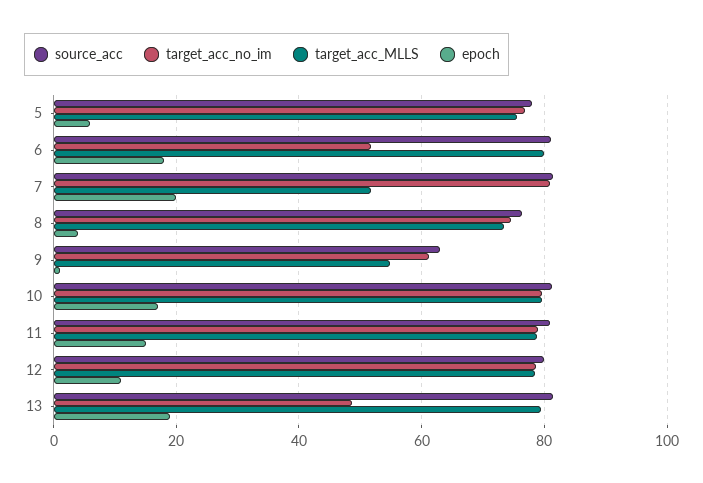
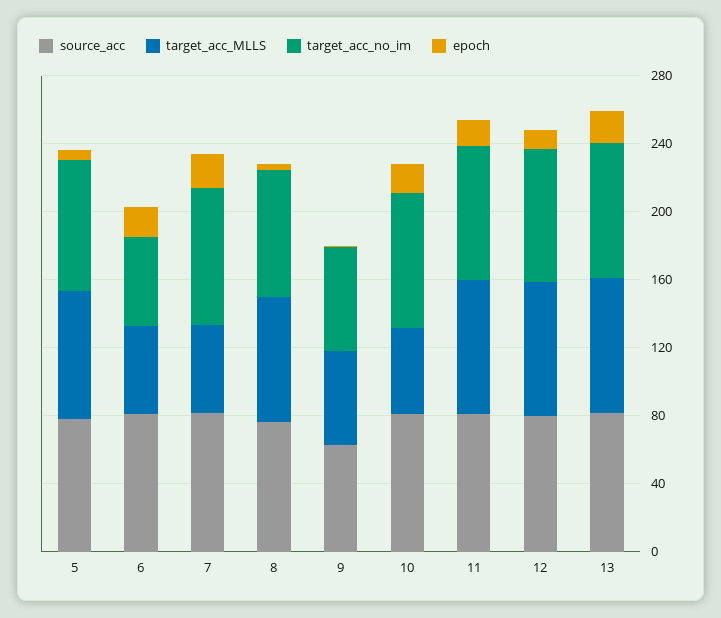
  {
    "source_acc": {
      "5": 78,
      "6": 82,
      "7": 82,
      "8": 76,
      "9": 62,
      "10": 82,
      "11": 80,
      "12": 80,
      "13": 82
    },
    "target_acc_no_im": {
      "5": 76,
      "6": 52,
      "7": 80,
      "8": 74,
      "9": 62,
      "10": 80,
      "11": 78,
      "12": 78,
-     "13": 48
+     "13": 80
    },
    "target_acc_MLLS": {
      "5": 76,
-     "6": 80,
+     "6": 50,
      "7": 52,
      "8": 74,
      "9": 54,
-     "10": 80,
+     "10": 50,
      "11": 78,
      "12": 78,
      "13": 80
    },
    "epoch": {
      "5": 6,
      "6": 18,
      "7": 20,
      "8": 4,
      "9": 2,
      "10": 18,
      "11": 16,
      "12": 12,
      "13": 20
    }
  }

